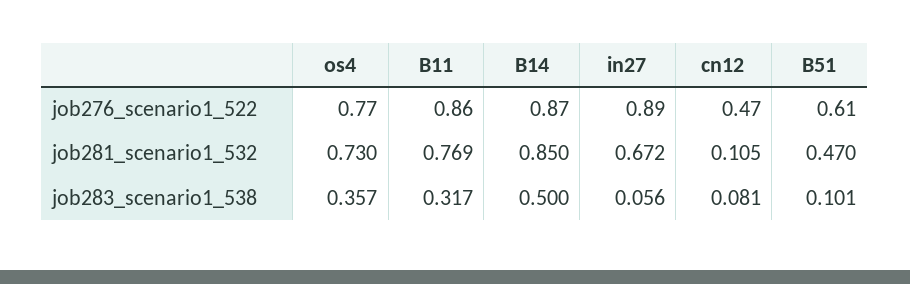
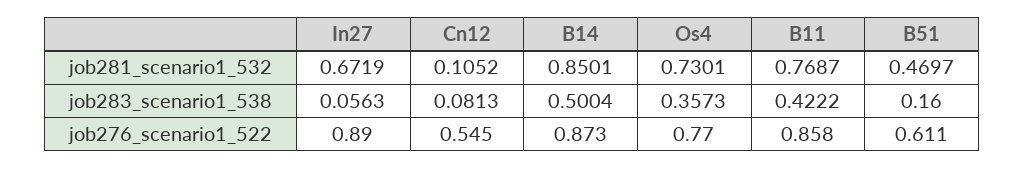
  {
    "os4": {
      "job276_scenario1_522": 0.77,
      "job281_scenario1_532": 0.7301,
      "job283_scenario1_538": 0.3573
    },
    "B11": {
      "job276_scenario1_522": 0.858,
      "job281_scenario1_532": 0.7687,
-     "job283_scenario1_538": 0.317
+     "job283_scenario1_538": 0.4222
    },
    "B14": {
      "job276_scenario1_522": 0.873,
      "job281_scenario1_532": 0.8501,
      "job283_scenario1_538": 0.5004
    },
    "in27": {
      "job276_scenario1_522": 0.89,
      "job281_scenario1_532": 0.6719,
      "job283_scenario1_538": 0.0563
    },
    "cn12": {
-     "job276_scenario1_522": 0.47,
+     "job276_scenario1_522": 0.545,
      "job281_scenario1_532": 0.1052,
      "job283_scenario1_538": 0.0813
    },
    "B51": {
      "job276_scenario1_522": 0.611,
      "job281_scenario1_532": 0.4697,
-     "job283_scenario1_538": 0.101
+     "job283_scenario1_538": 0.16
    }
  }

